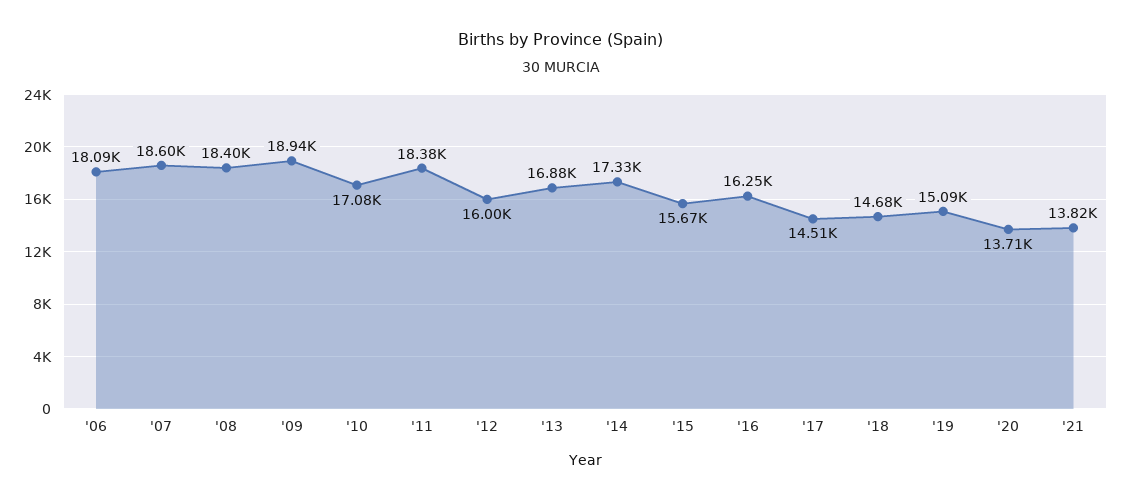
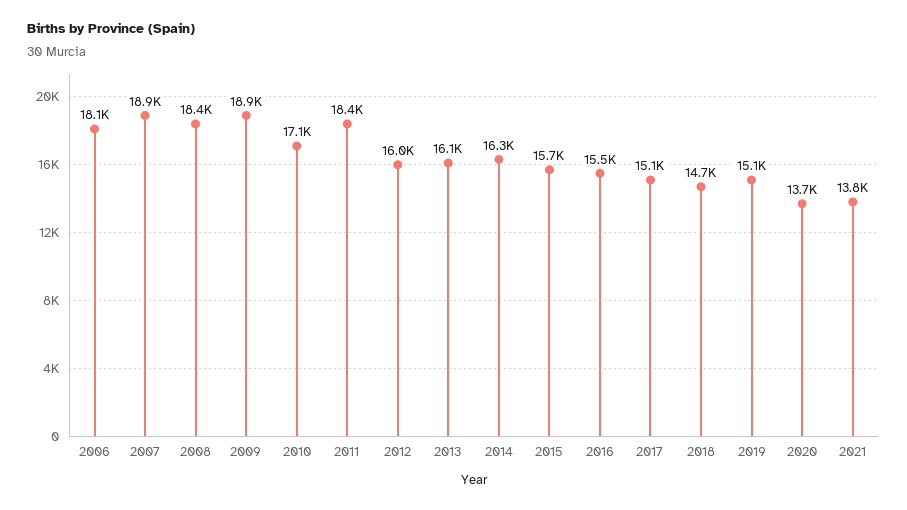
  {
    "'06": 18090,
-   "'07": 18600,
+   "'07": 18900,
    "'08": 18400,
    "'09": 18940,
    "'10": 17080,
    "'11": 18380,
    "'12": 16000,
-   "'13": 16880,
+   "'13": 16100,
-   "'14": 17330,
+   "'14": 16300,
    "'15": 15670,
-   "'16": 16250,
+   "'16": 15500,
-   "'17": 14510,
+   "'17": 15100,
    "'18": 14680,
    "'19": 15090,
    "'20": 13710,
    "'21": 13820
  }

